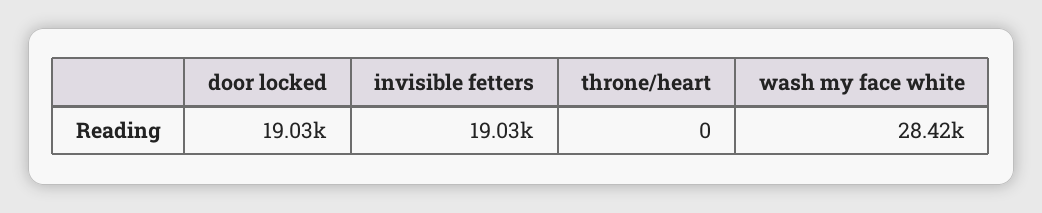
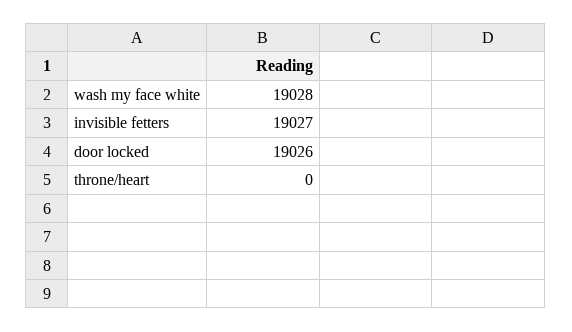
  {
    "door locked": 19026,
    "invisible fetters": 19027,
    "throne/heart": 0,
-   "wash my face white": 28420
+   "wash my face white": 19028
  }

